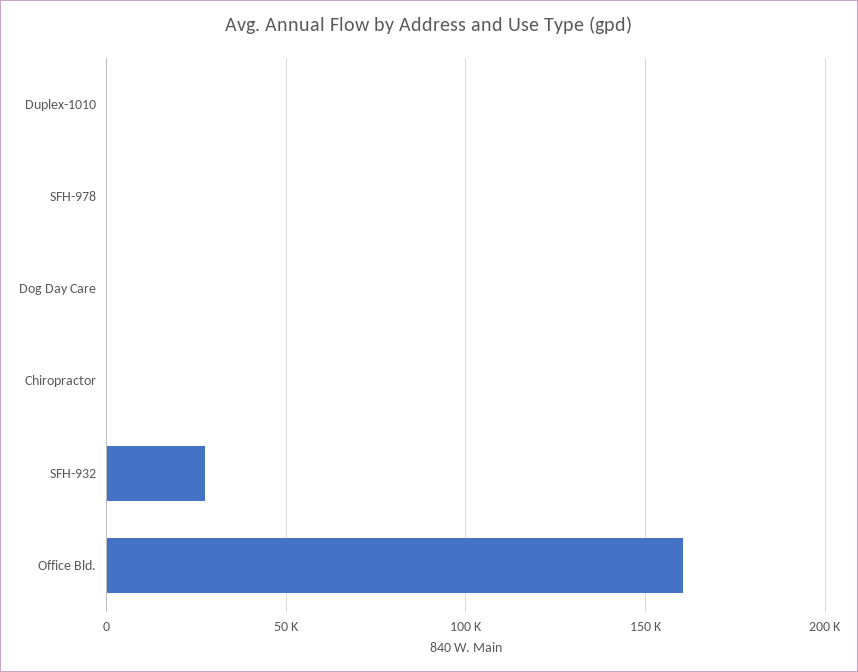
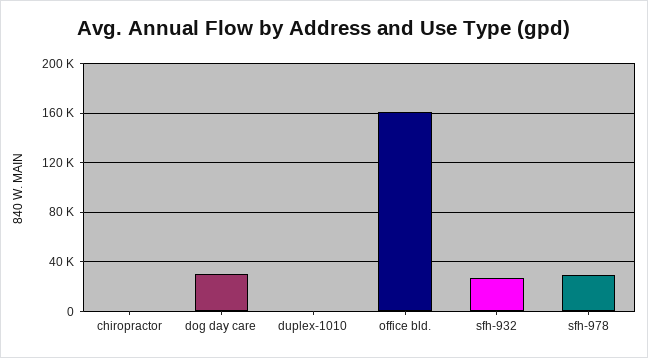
  {
    "Duplex-1010": 0,
-   "SFH-978": 0,
+   "SFH-978": 30000,
-   "Dog Day Care": 0,
+   "Dog Day Care": 30000,
    "Chiropractor": 0,
    "SFH-932": 25000,
    "Office Bld.": 160000
  }

